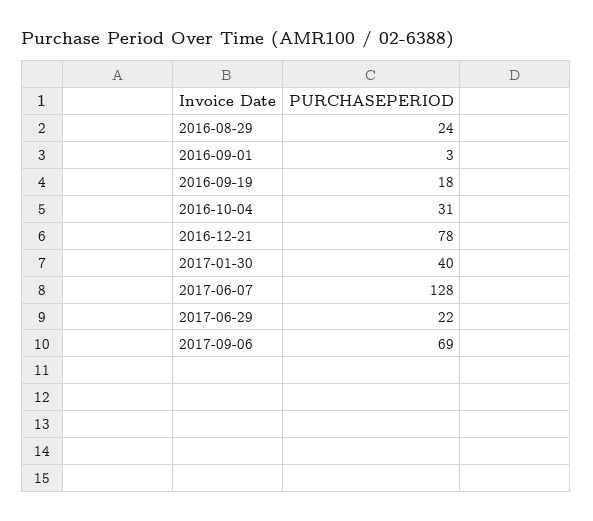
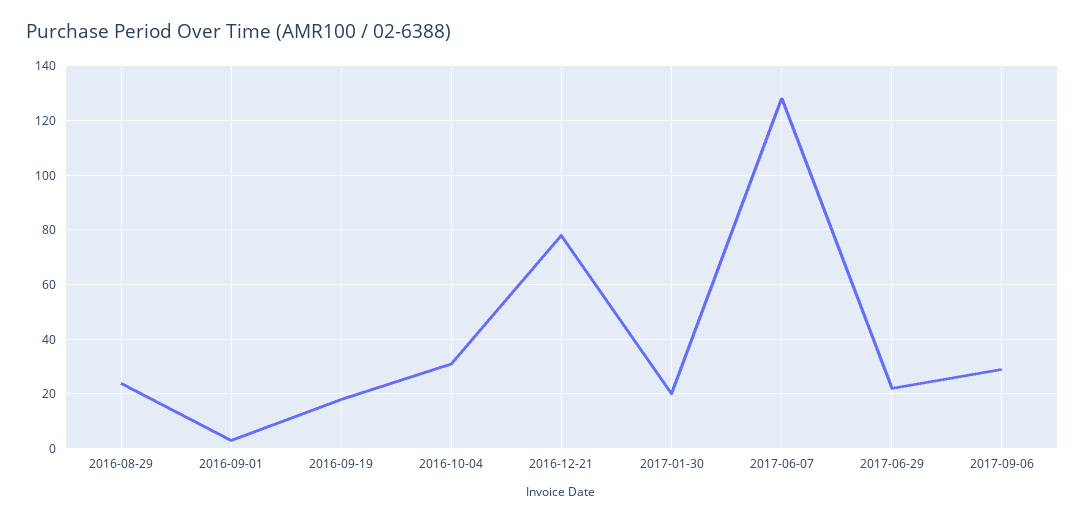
  {
    "2016-08-29": 24,
    "2016-09-01": 3,
    "2016-09-19": 18,
    "2016-10-04": 31,
    "2016-12-21": 78,
-   "2017-01-30": 40,
+   "2017-01-30": 20,
    "2017-06-07": 128,
    "2017-06-29": 22,
-   "2017-09-06": 69
+   "2017-09-06": 30
  }

